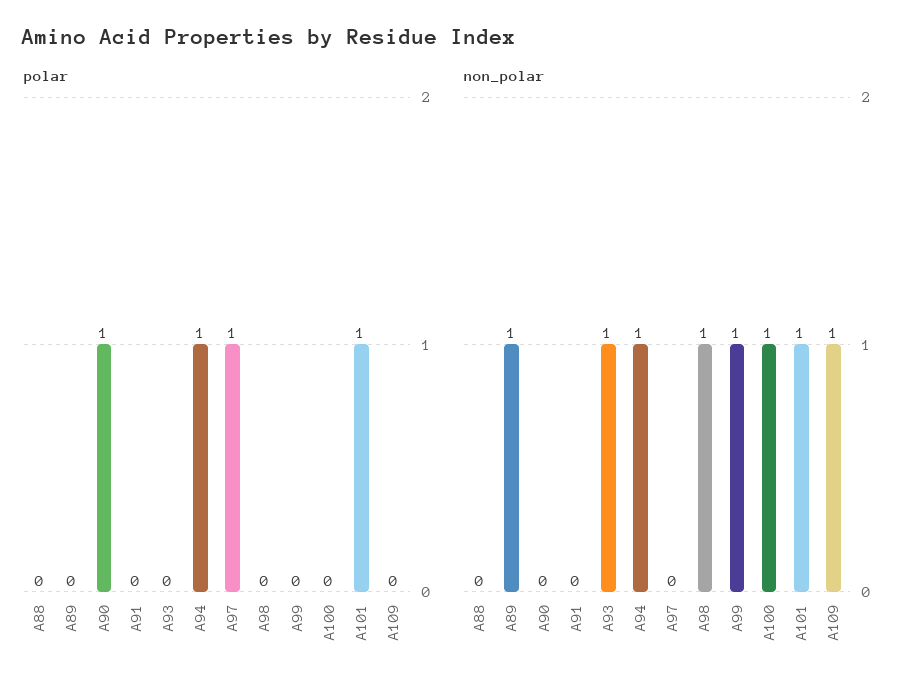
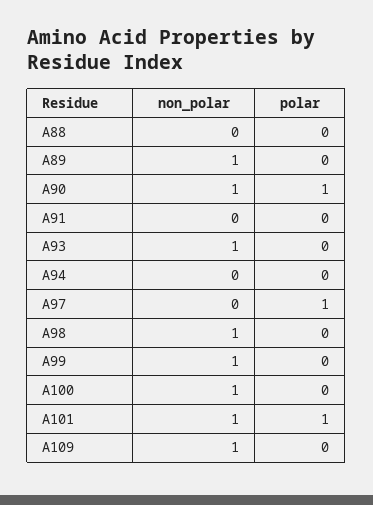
  {
    "polar": {
      "A88": 0,
      "A89": 0,
      "A90": 1,
      "A91": 0,
      "A93": 0,
-     "A94": 1,
+     "A94": 0,
      "A97": 1,
      "A98": 0,
      "A99": 0,
      "A100": 0,
      "A101": 1,
      "A109": 0
    },
    "non_polar": {
      "A88": 0,
      "A89": 1,
-     "A90": 0,
+     "A90": 1,
      "A91": 0,
      "A93": 1,
-     "A94": 1,
+     "A94": 0,
      "A97": 0,
      "A98": 1,
      "A99": 1,
      "A100": 1,
      "A101": 1,
      "A109": 1
    }
  }

